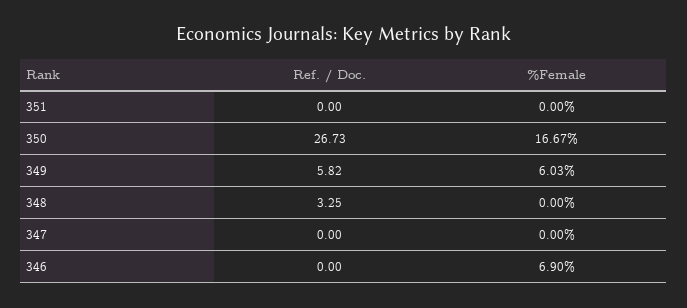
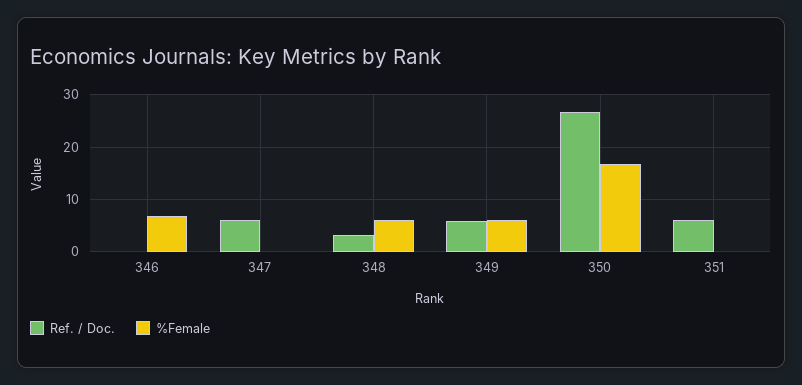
  {
    "Ref. / Doc.": {
-     "351": 0,
+     "351": 6,
      "350": 26.73,
      "349": 5.82,
      "348": 3.25,
-     "347": 0,
+     "347": 6,
      "346": 0
    },
    "%Female": {
      "351": 0,
      "350": 16.67,
      "349": 6.03,
-     "348": 0,
+     "348": 6,
      "347": 0,
      "346": 6.9
    }
  }

